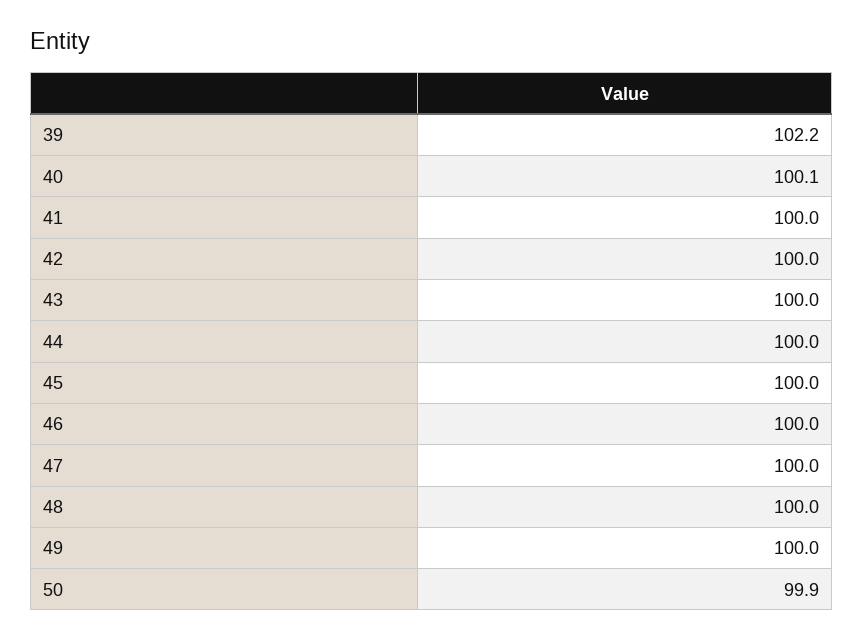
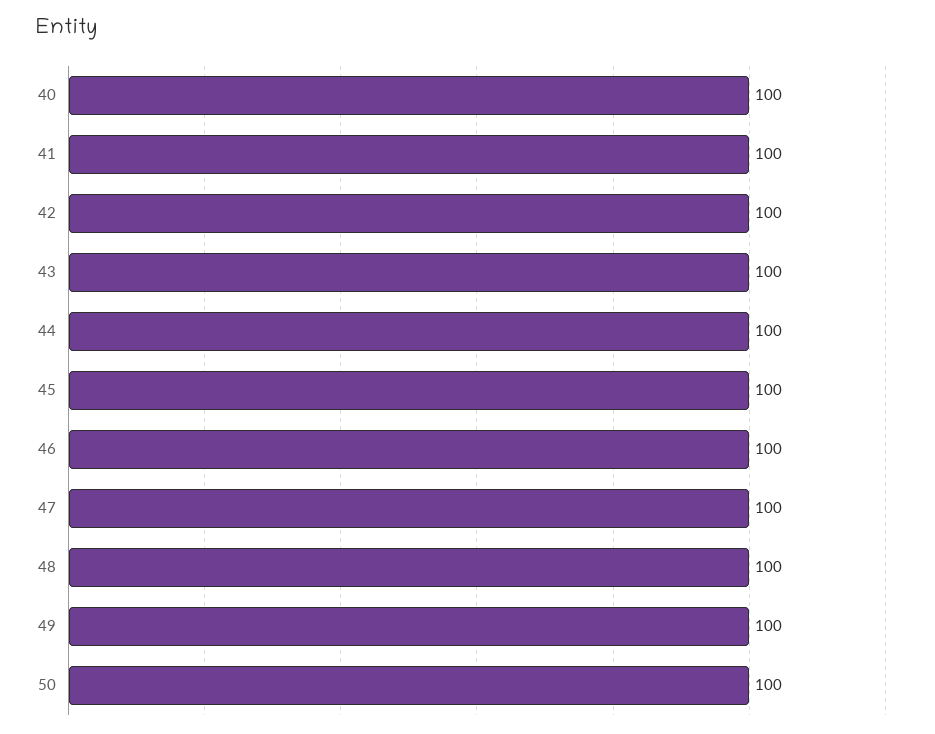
  {
-   "39": 102.2,
-   "40": 100.1,
+   "40": 100,
    "41": 100,
    "42": 100,
    "43": 100,
    "44": 100,
    "45": 100,
    "46": 100,
    "47": 100,
    "48": 100,
    "49": 100,
-   "50": 99.9
+   "50": 100
  }

